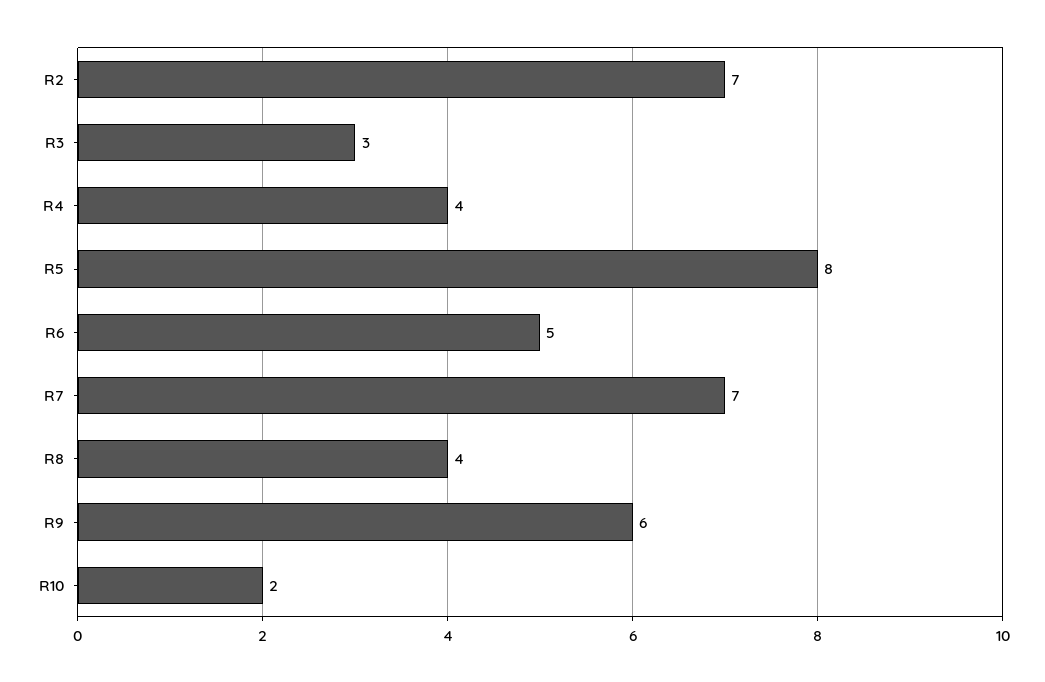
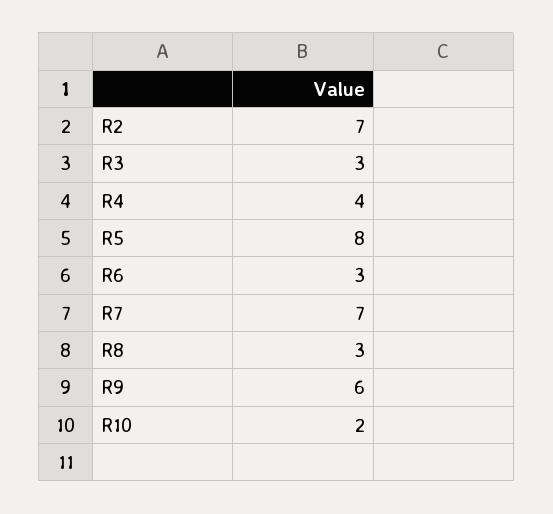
  {
    "R2": 7,
    "R3": 3,
    "R4": 4,
    "R5": 8,
-   "R6": 5,
+   "R6": 3,
    "R7": 7,
-   "R8": 4,
+   "R8": 3,
    "R9": 6,
    "R10": 2
  }

